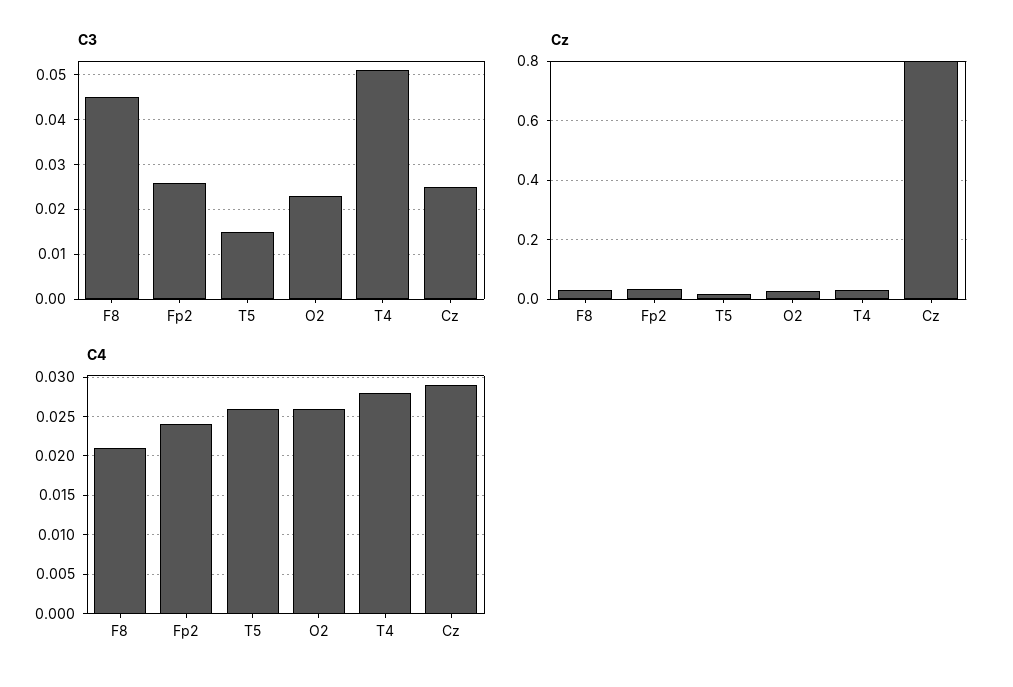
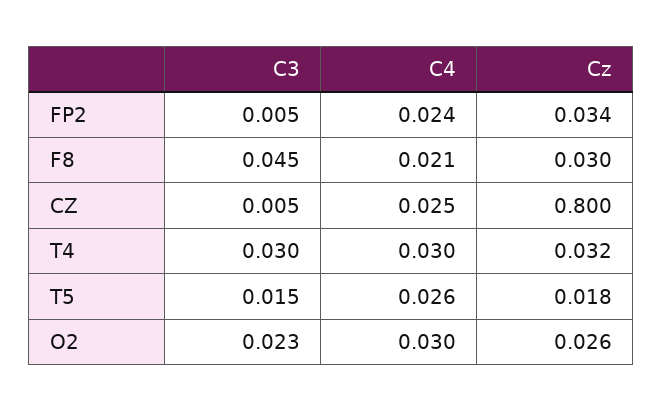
  {
    "C3": {
      "F8": 0.045,
-     "Fp2": 0.025,
+     "Fp2": 0.005,
      "T5": 0.015,
      "O2": 0.023,
-     "T4": 0.05,
+     "T4": 0.03,
-     "Cz": 0.025
+     "Cz": 0.005
    },
    "Cz": {
      "F8": 0.03,
      "Fp2": 0.034,
      "T5": 0.018,
      "O2": 0.026,
      "T4": 0.032,
      "Cz": 0.8
    },
    "C4": {
      "F8": 0.021,
      "Fp2": 0.024,
      "T5": 0.026,
-     "O2": 0.026,
+     "O2": 0.03,
-     "T4": 0.028,
+     "T4": 0.03,
-     "Cz": 0.029
+     "Cz": 0.025
    }
  }

